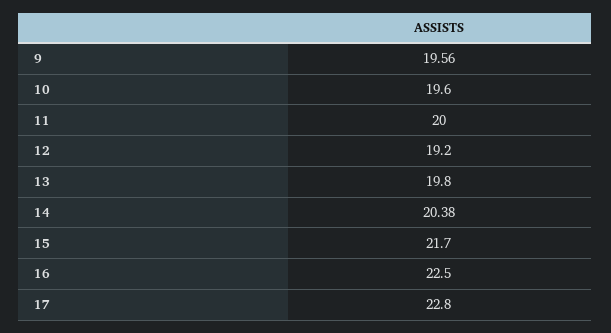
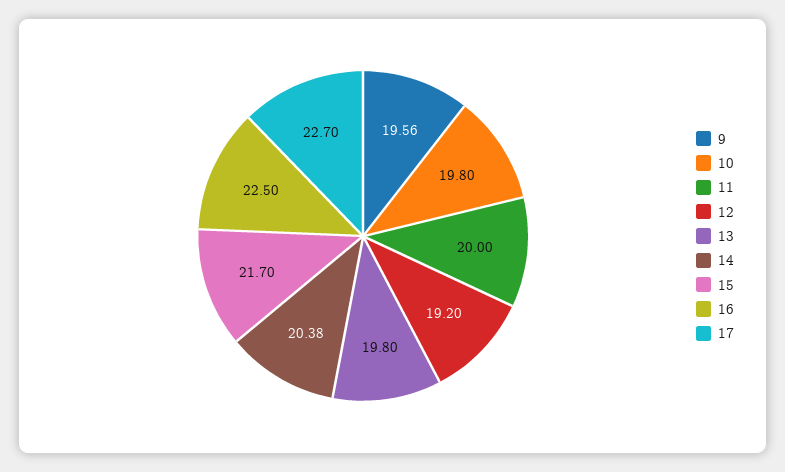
  {
    "9": 19.56,
-   "10": 19.6,
+   "10": 19.8,
    "11": 20,
    "12": 19.2,
    "13": 19.8,
    "14": 20.38,
    "15": 21.7,
    "16": 22.5,
-   "17": 22.8
+   "17": 22.7
  }

